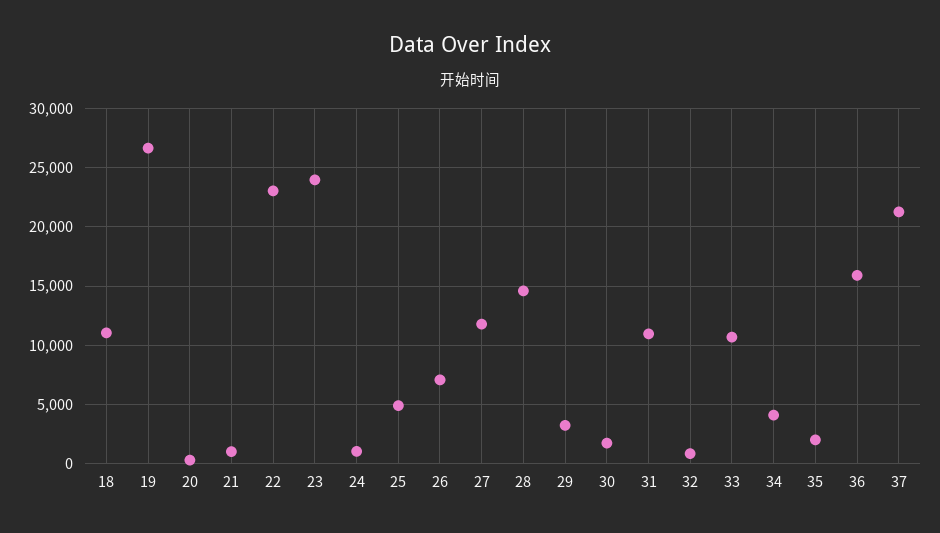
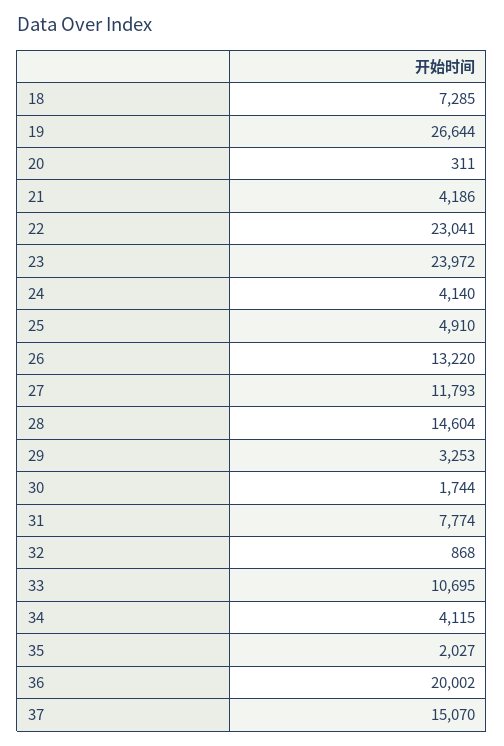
  {
-   "18": 11000,
+   "18": 7285,
    "19": 26644,
    "20": 311,
-   "21": 1000,
+   "21": 4186,
    "22": 23041,
    "23": 23972,
-   "24": 1000,
+   "24": 4140,
    "25": 4910,
-   "26": 7000,
+   "26": 13220,
    "27": 11793,
    "28": 14604,
    "29": 3253,
    "30": 1744,
-   "31": 11000,
+   "31": 7774,
    "32": 868,
    "33": 10695,
    "34": 4115,
    "35": 2027,
-   "36": 16000,
+   "36": 20002,
-   "37": 21000
+   "37": 15070
  }

